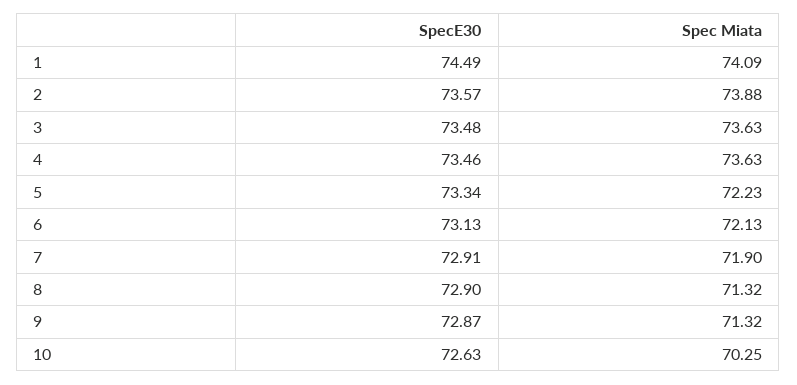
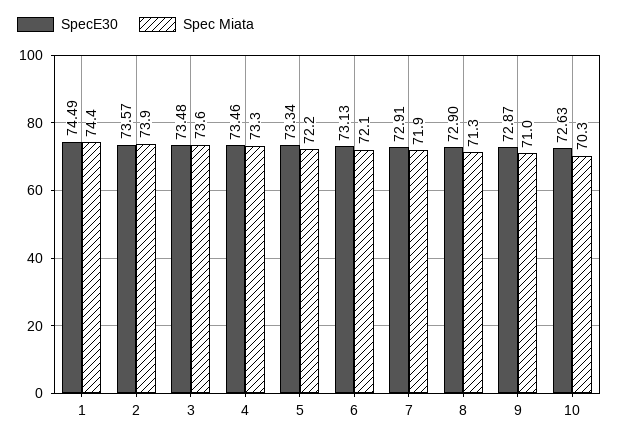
  {
    "SpecE30": {
      "1": 74.49,
      "2": 73.57,
      "3": 73.48,
      "4": 73.46,
      "5": 73.34,
      "6": 73.13,
      "7": 72.91,
      "8": 72.9,
      "9": 72.87,
      "10": 72.63
    },
    "Spec Miata": {
-     "1": 74.09,
+     "1": 74.4,
      "2": 73.88,
      "3": 73.63,
-     "4": 73.63,
+     "4": 73.3,
      "5": 72.23,
      "6": 72.13,
      "7": 71.9,
      "8": 71.32,
-     "9": 71.32,
+     "9": 71,
      "10": 70.25
    }
  }

